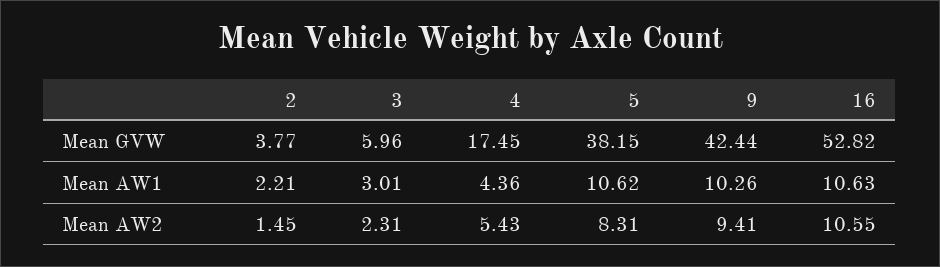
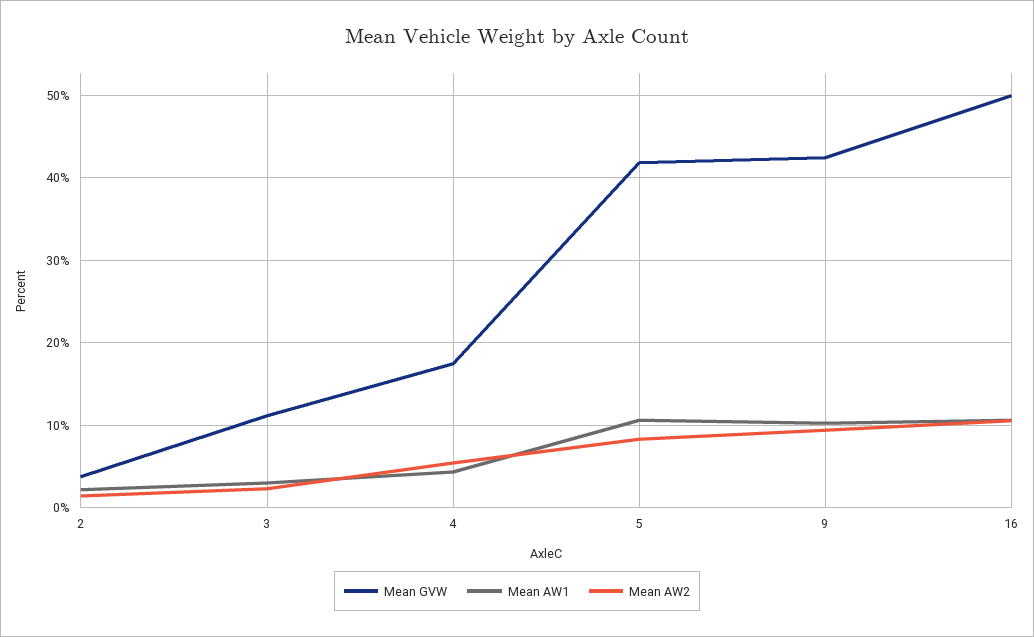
  {
    "Mean GVW": {
      "2": 3.77,
-     "3": 5.96,
+     "3": 11,
      "4": 17.45,
-     "5": 38.15,
+     "5": 42,
      "9": 42.44,
-     "16": 52.82
+     "16": 50
    },
    "Mean AW1": {
      "2": 2.21,
      "3": 3.01,
      "4": 4.36,
      "5": 10.62,
      "9": 10.26,
      "16": 10.63
    },
    "Mean AW2": {
      "2": 1.45,
      "3": 2.31,
      "4": 5.43,
      "5": 8.31,
      "9": 9.41,
      "16": 10.55
    }
  }

